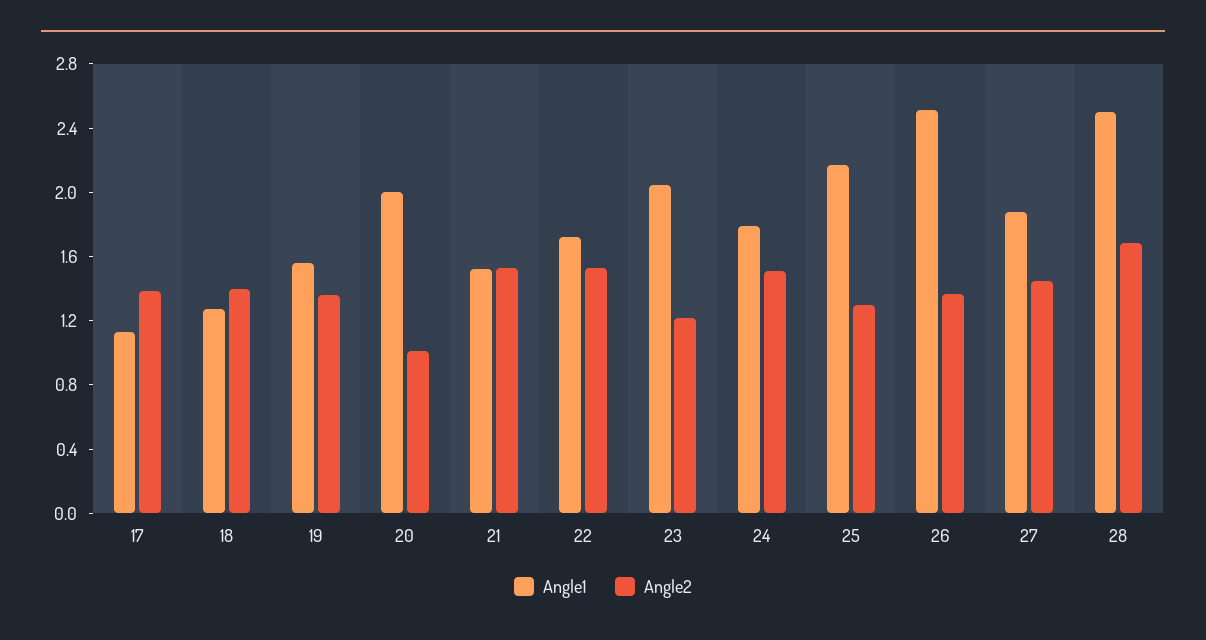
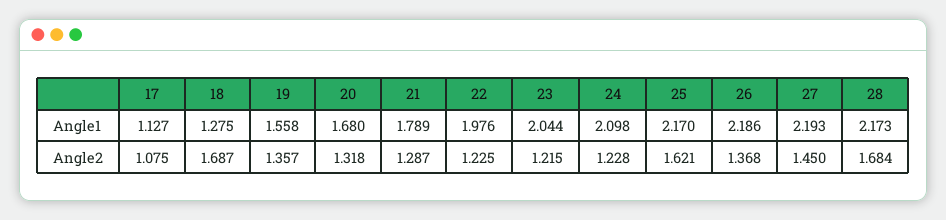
  {
    "Angle1": {
      "17": 1.127,
      "18": 1.275,
      "19": 1.558,
-     "20": 2,
+     "20": 1.68,
-     "21": 1.5,
+     "21": 1.789,
-     "22": 1.7,
+     "22": 1.976,
      "23": 2.044,
-     "24": 1.8,
+     "24": 2.098,
      "25": 2.17,
-     "26": 2.5,
+     "26": 2.186,
-     "27": 1.9,
+     "27": 2.193,
-     "28": 2.5
+     "28": 2.173
    },
    "Angle2": {
-     "17": 1.4,
+     "17": 1.075,
-     "18": 1.4,
+     "18": 1.687,
      "19": 1.357,
-     "20": 1,
+     "20": 1.318,
-     "21": 1.5,
+     "21": 1.287,
-     "22": 1.5,
+     "22": 1.225,
      "23": 1.215,
-     "24": 1.5,
+     "24": 1.228,
-     "25": 1.3,
+     "25": 1.621,
      "26": 1.368,
      "27": 1.45,
      "28": 1.684
    }
  }

